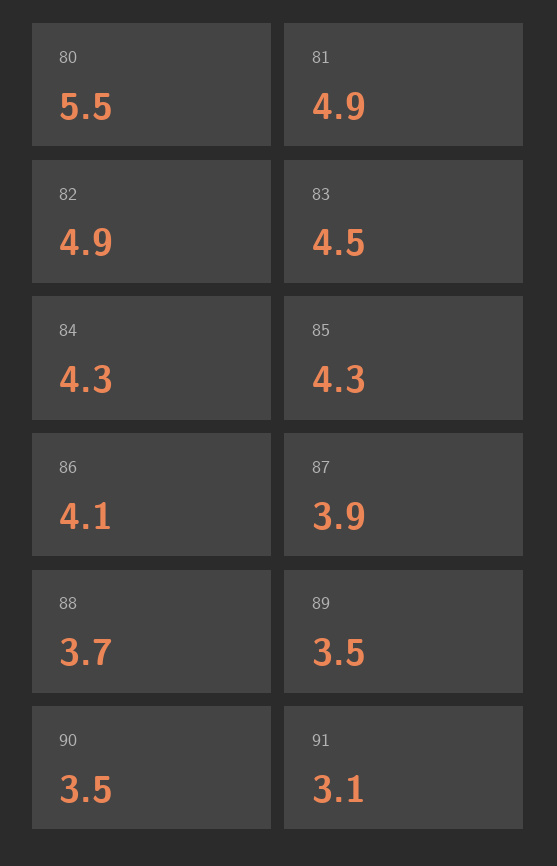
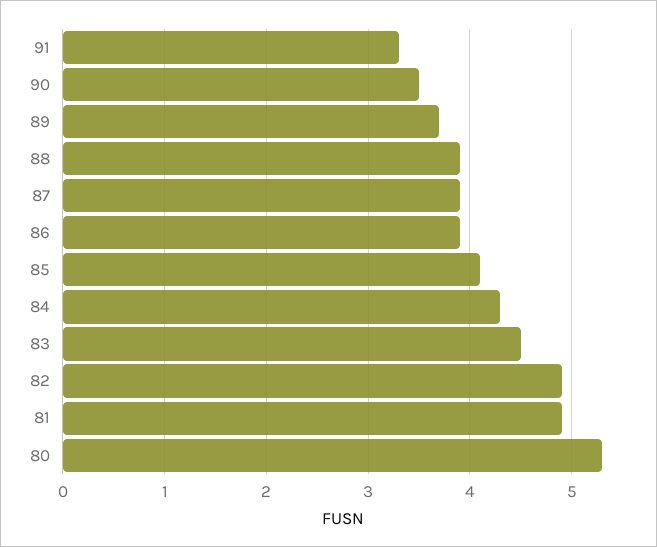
  {
-   "80": 5.5,
+   "80": 5.3,
    "81": 4.9,
    "82": 4.9,
    "83": 4.5,
    "84": 4.3,
-   "85": 4.3,
+   "85": 4.1,
-   "86": 4.1,
+   "86": 3.9,
    "87": 3.9,
-   "88": 3.7,
+   "88": 3.9,
-   "89": 3.5,
+   "89": 3.7,
    "90": 3.5,
-   "91": 3.1
+   "91": 3.3
  }

